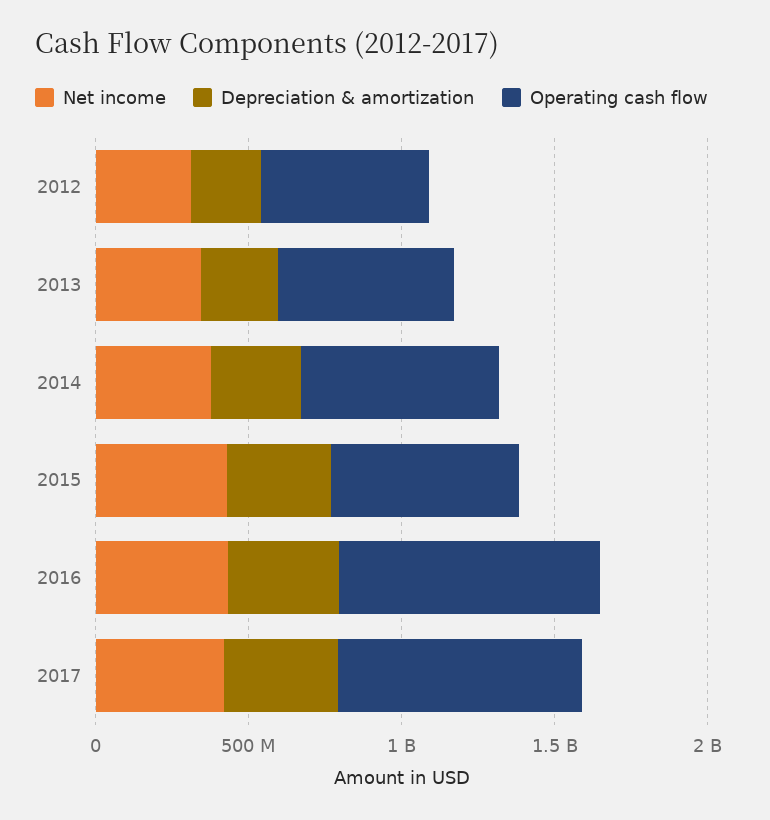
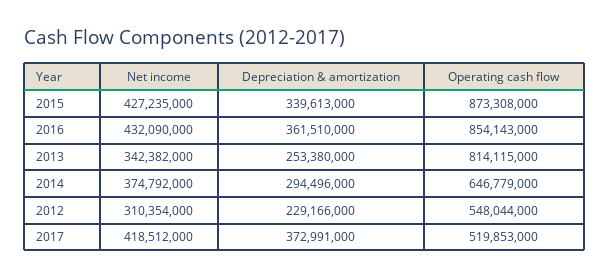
  {
    "Net income": {
      "2012": 310354000,
      "2013": 342382000,
      "2014": 374792000,
      "2015": 427235000,
      "2016": 432090000,
      "2017": 418512000
    },
    "Depreciation & amortization": {
      "2012": 229166000,
      "2013": 253380000,
      "2014": 294496000,
      "2015": 339613000,
      "2016": 361510000,
      "2017": 372991000
    },
    "Operating cash flow": {
      "2012": 548044000,
-     "2013": 600000000,
+     "2013": 814115000,
      "2014": 646779000,
-     "2015": 600000000,
+     "2015": 873308000,
      "2016": 854143000,
-     "2017": 800000000
+     "2017": 519853000
    }
  }

